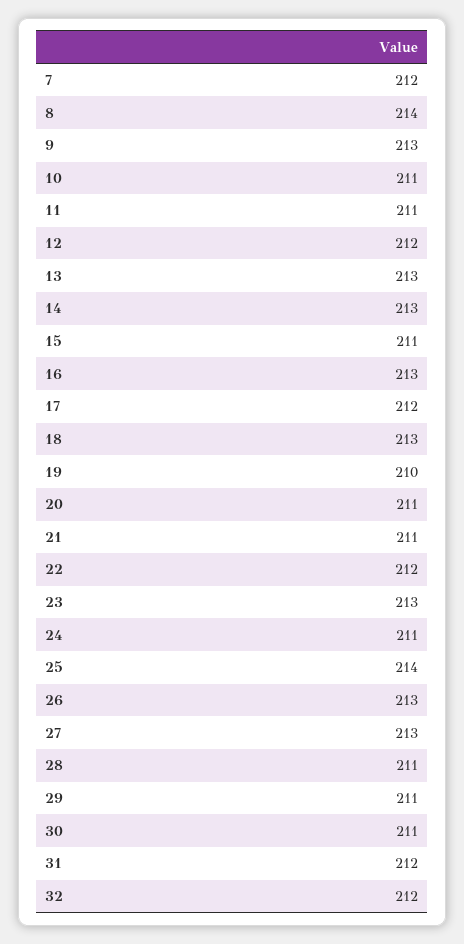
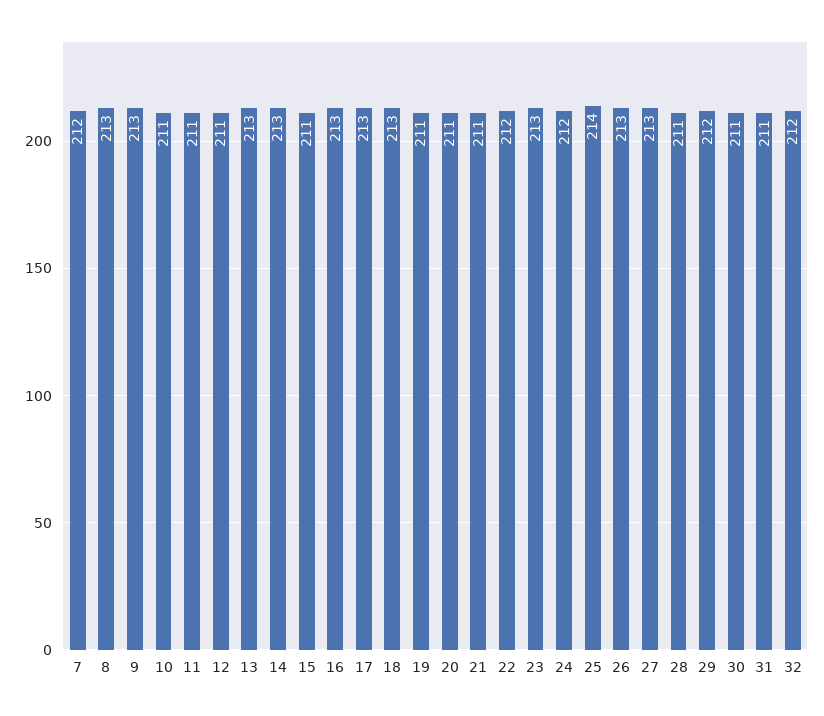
  {
    "7": 212,
-   "8": 214,
+   "8": 213,
    "9": 213,
    "10": 211,
    "11": 211,
-   "12": 212,
+   "12": 211,
    "13": 213,
    "14": 213,
    "15": 211,
    "16": 213,
-   "17": 212,
+   "17": 213,
    "18": 213,
-   "19": 210,
+   "19": 211,
    "20": 211,
    "21": 211,
    "22": 212,
    "23": 213,
-   "24": 211,
+   "24": 212,
    "25": 214,
    "26": 213,
    "27": 213,
    "28": 211,
-   "29": 211,
+   "29": 212,
    "30": 211,
-   "31": 212,
+   "31": 211,
    "32": 212
  }

